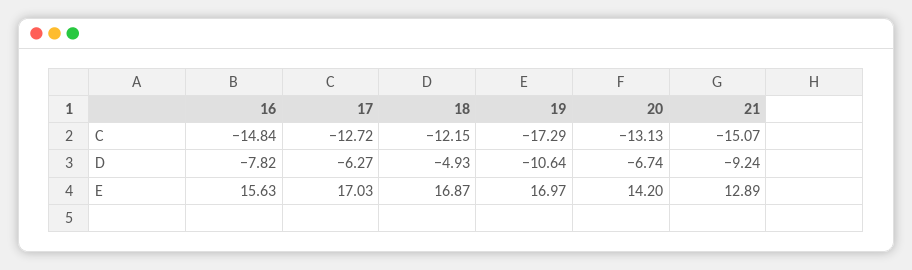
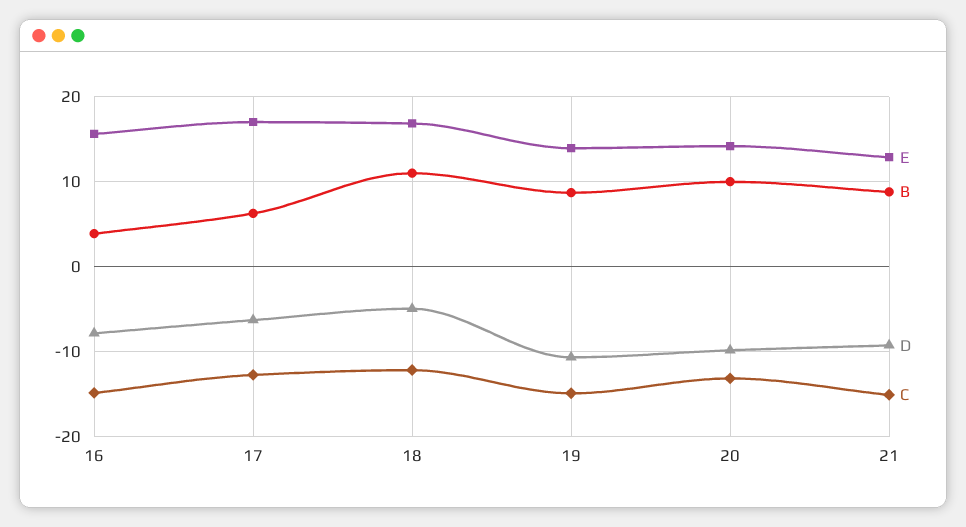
  {
    "C": {
      "16": -14.84,
      "17": -12.72,
      "18": -12.15,
-     "19": -17.29,
+     "19": -15,
      "20": -13.13,
      "21": -15.07
    },
    "D": {
      "16": -7.82,
      "17": -6.27,
      "18": -4.93,
      "19": -10.64,
-     "20": -6.74,
+     "20": -10,
      "21": -9.24
    },
    "E": {
      "16": 15.63,
      "17": 17.03,
      "18": 16.87,
-     "19": 16.97,
+     "19": 14,
      "20": 14.2,
      "21": 12.89
-   }
+   },
+   "B": {
+     "16": 4,
+     "17": 6,
+     "18": 11,
+     "19": 9,
+     "20": 10,
+     "21": 9
+   }
  }

